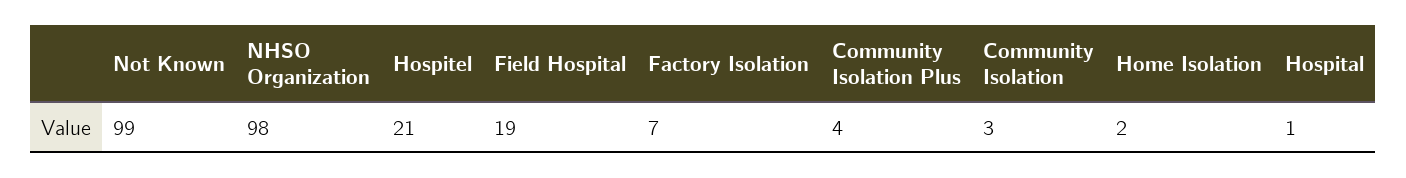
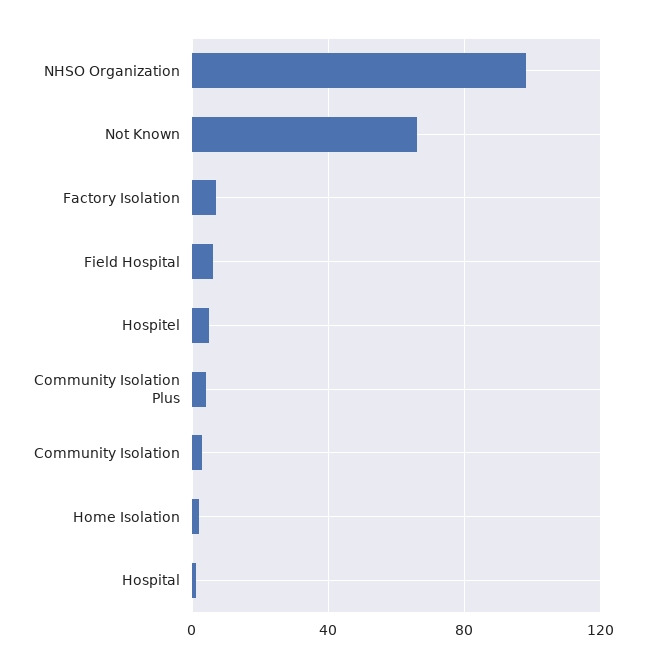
  {
-   "Not Known": 99,
+   "Not Known": 65,
    "NHSO Organization": 98,
-   "Hospitel": 21,
+   "Hospitel": 5,
-   "Field Hospital": 19,
+   "Field Hospital": 5,
    "Factory Isolation": 7,
    "Community Isolation Plus": 4,
    "Community Isolation": 3,
    "Home Isolation": 2,
    "Hospital": 1
  }

